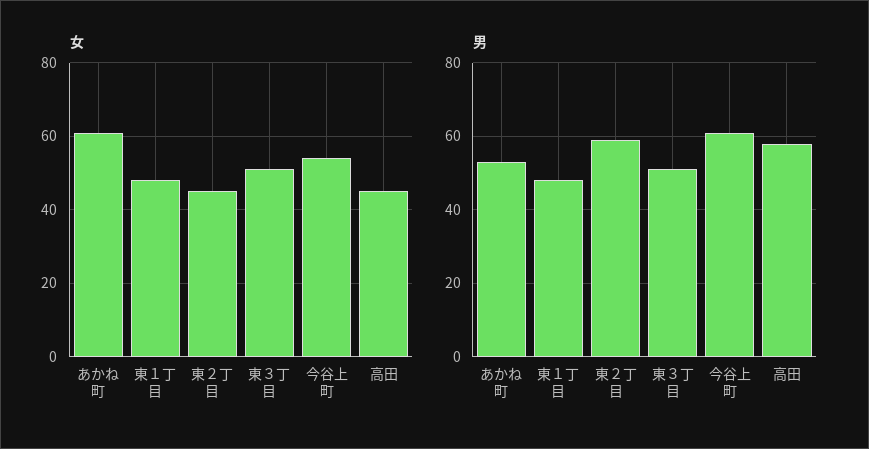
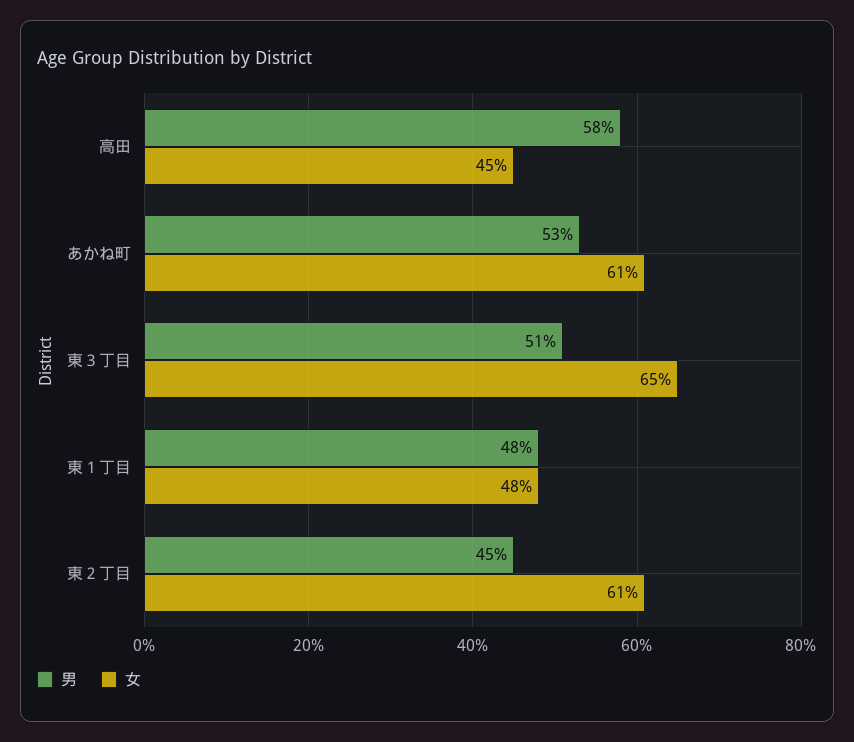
  {
    "女": {
      "あかね町": 61,
      "東１丁目": 48,
-     "東２丁目": 45,
+     "東２丁目": 61,
-     "東３丁目": 50,
+     "東３丁目": 65,
-     "今谷上町": 55,
      "高田": 45
    },
    "男": {
      "あかね町": 53,
      "東１丁目": 48,
-     "東２丁目": 60,
+     "東２丁目": 45,
      "東３丁目": 51,
-     "今谷上町": 60,
      "高田": 58
    }
  }

